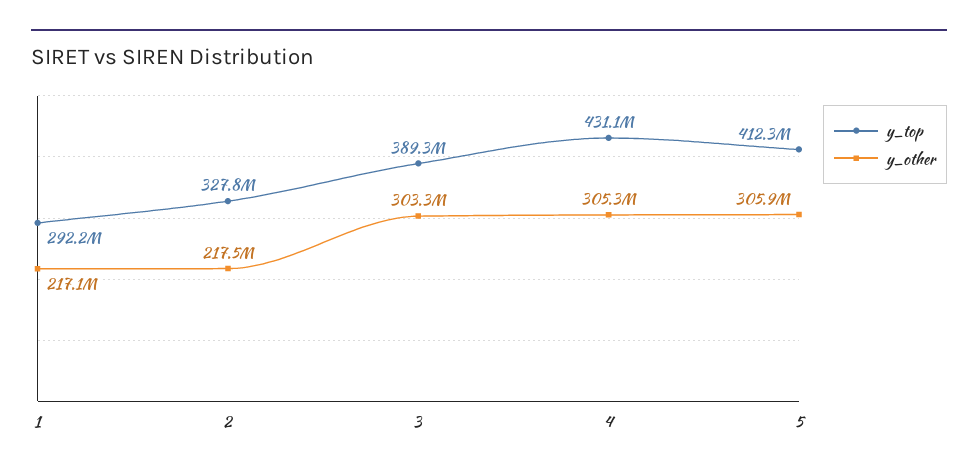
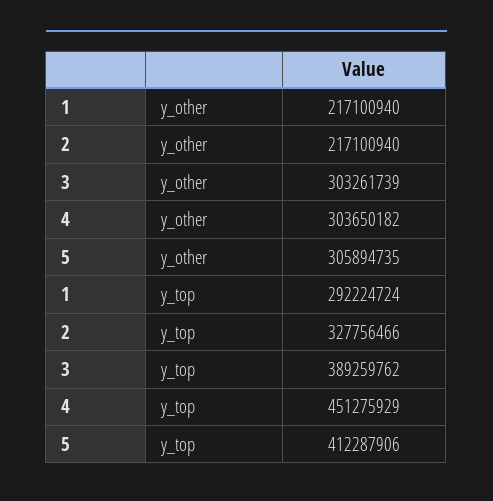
  {
    "y_top": {
      "1": 292224724,
      "2": 327756466,
      "3": 389259762,
-     "4": 431100000,
+     "4": 451275929,
      "5": 412287906
    },
    "y_other": {
      "1": 217100940,
-     "2": 217500000,
+     "2": 217100940,
      "3": 303261739,
-     "4": 305300000,
+     "4": 303650182,
      "5": 305894735
    }
  }

